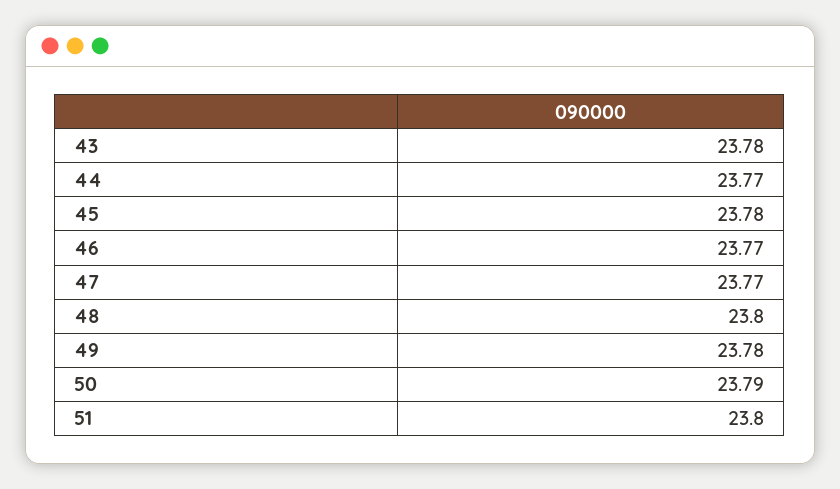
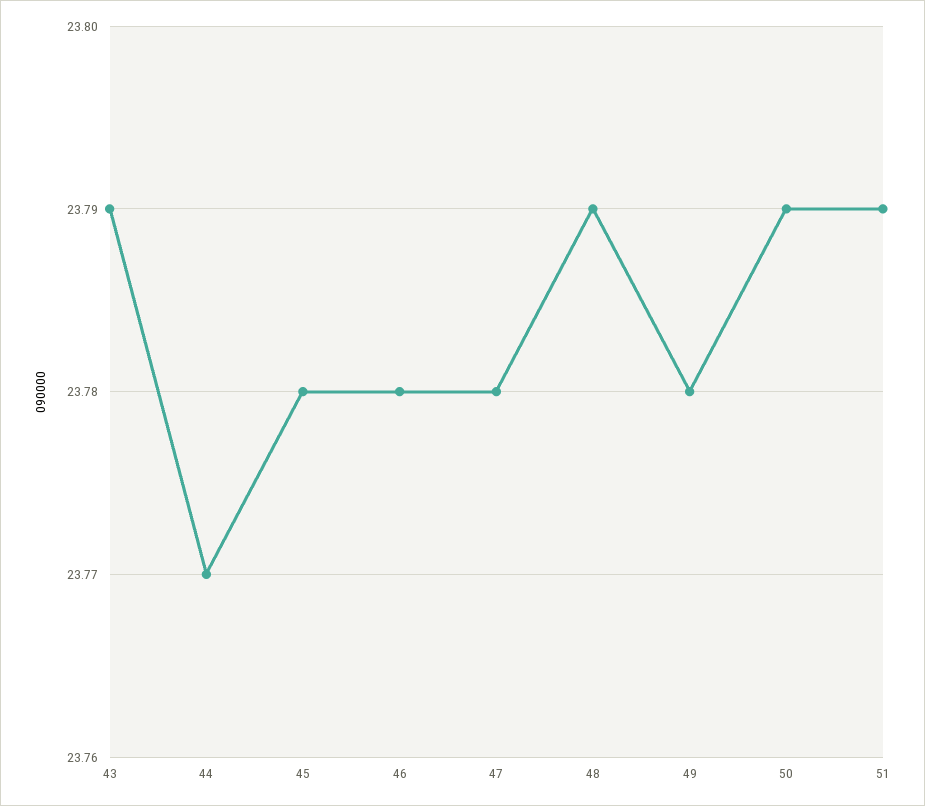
  {
-   "43": 23.78,
+   "43": 23.79,
    "44": 23.77,
    "45": 23.78,
-   "46": 23.77,
+   "46": 23.78,
-   "47": 23.77,
+   "47": 23.78,
-   "48": 23.8,
+   "48": 23.79,
    "49": 23.78,
    "50": 23.79,
-   "51": 23.8
+   "51": 23.79
  }

